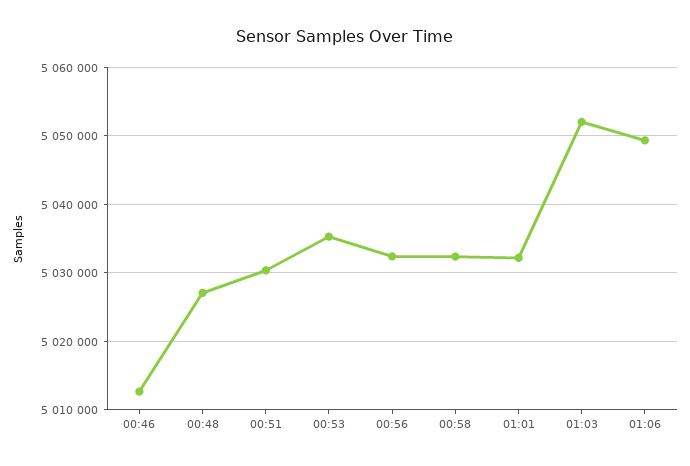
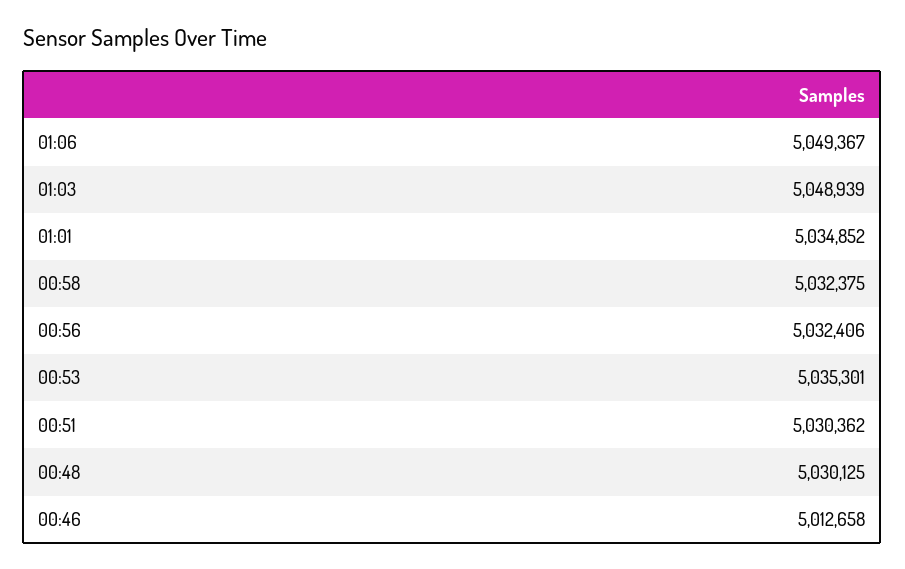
  {
    "00:46": 5012658,
-   "00:48": 5027000,
+   "00:48": 5030125,
    "00:51": 5030362,
    "00:53": 5035301,
    "00:56": 5032406,
    "00:58": 5032375,
-   "01:01": 5032000,
+   "01:01": 5034852,
-   "01:03": 5052000,
+   "01:03": 5048939,
    "01:06": 5049367
  }

